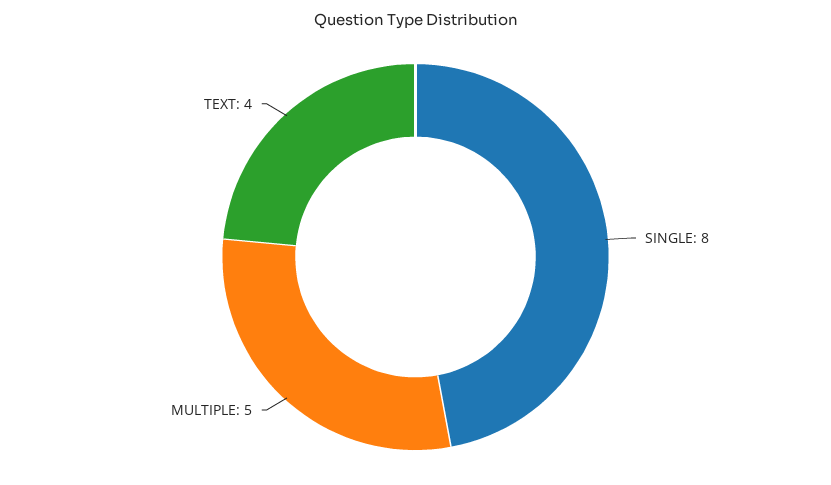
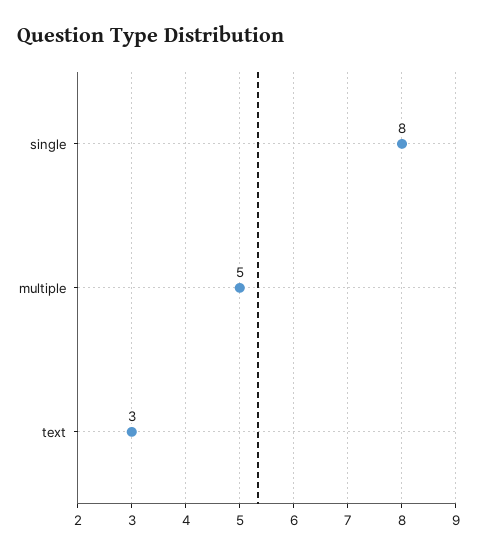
  {
    "SINGLE": 8,
    "MULTIPLE": 5,
-   "TEXT": 4
+   "TEXT": 3
  }

